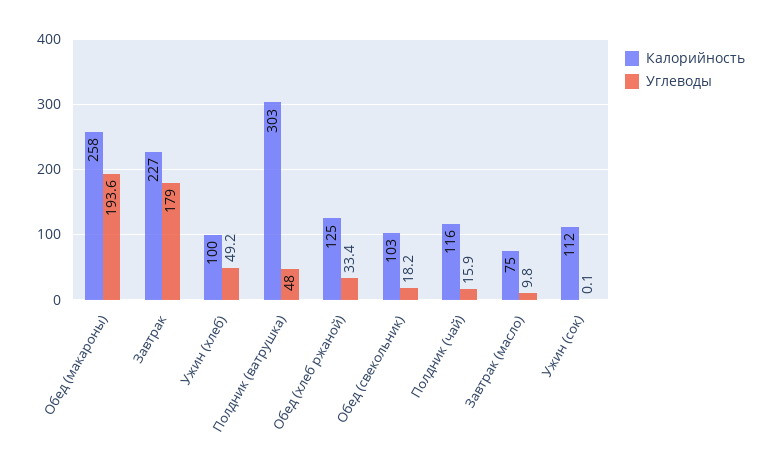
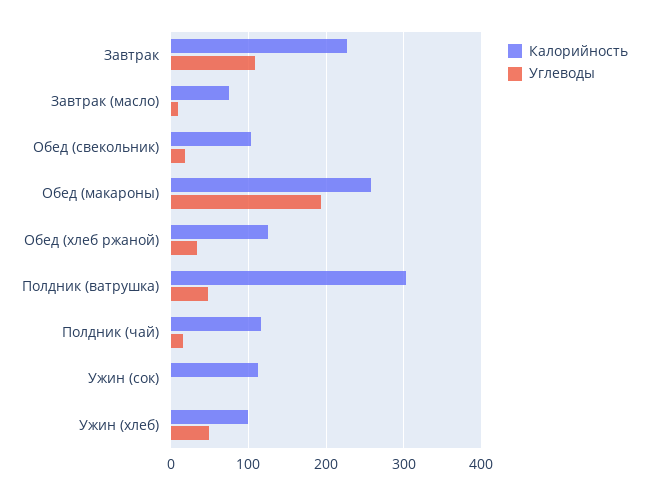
  {
    "Калорийность": {
      "Обед (макароны)": 258,
      "Завтрак": 227,
      "Ужин (хлеб)": 100,
      "Полдник (ватрушка)": 303,
      "Обед (хлеб ржаной)": 125,
      "Обед (свекольник)": 103,
      "Полдник (чай)": 116,
      "Завтрак (масло)": 75,
      "Ужин (сок)": 112
    },
    "Углеводы": {
      "Обед (макароны)": 193.6,
-     "Завтрак": 179,
+     "Завтрак": 110,
      "Ужин (хлеб)": 49.2,
      "Полдник (ватрушка)": 48,
      "Обед (хлеб ржаной)": 33.4,
      "Обед (свекольник)": 18.2,
      "Полдник (чай)": 15.9,
      "Завтрак (масло)": 9.8,
      "Ужин (сок)": 0.1
    }
  }

